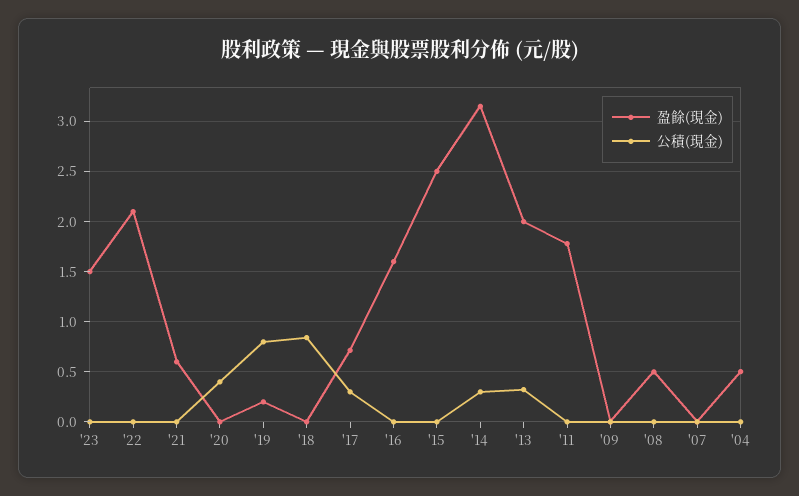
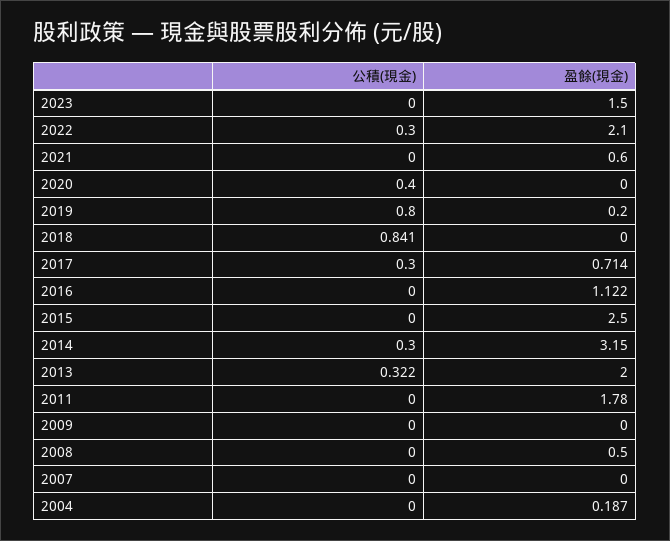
  {
    "盈餘(現金)": {
      "'23": 1.5,
      "'22": 2.1,
      "'21": 0.6,
      "'20": 0,
      "'19": 0.2,
      "'18": 0,
      "'17": 0.714,
-     "'16": 1.6,
+     "'16": 1.122,
      "'15": 2.5,
      "'14": 3.15,
      "'13": 2,
      "'11": 1.78,
      "'09": 0,
      "'08": 0.5,
      "'07": 0,
-     "'04": 0.5
+     "'04": 0.187
    },
    "公積(現金)": {
      "'23": 0,
-     "'22": 0,
+     "'22": 0.3,
      "'21": 0,
      "'20": 0.4,
      "'19": 0.8,
      "'18": 0.841,
      "'17": 0.3,
      "'16": 0,
      "'15": 0,
      "'14": 0.3,
      "'13": 0.322,
      "'11": 0,
      "'09": 0,
      "'08": 0,
      "'07": 0,
      "'04": 0
    }
  }

